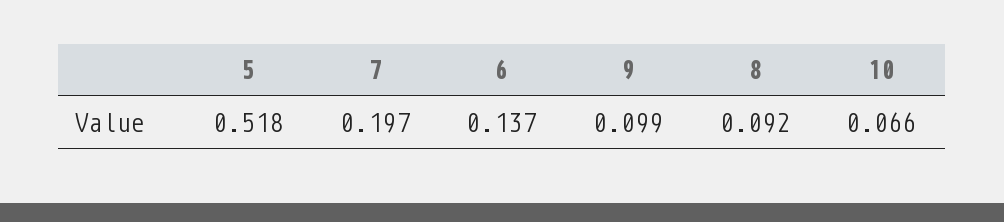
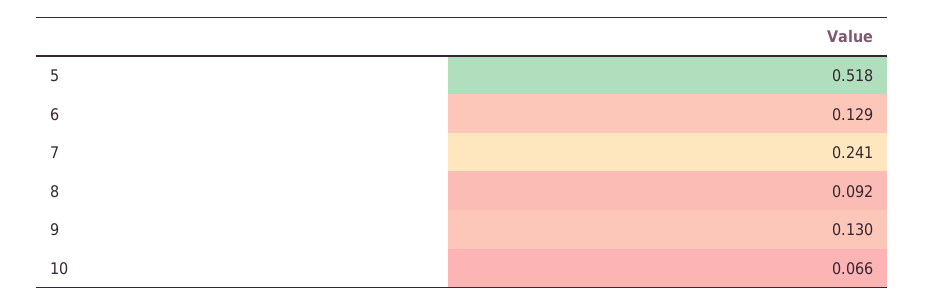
  {
    "5": 0.518,
-   "7": 0.197,
+   "7": 0.241,
-   "6": 0.137,
+   "6": 0.129,
-   "9": 0.099,
+   "9": 0.13,
    "8": 0.092,
    "10": 0.066
  }

